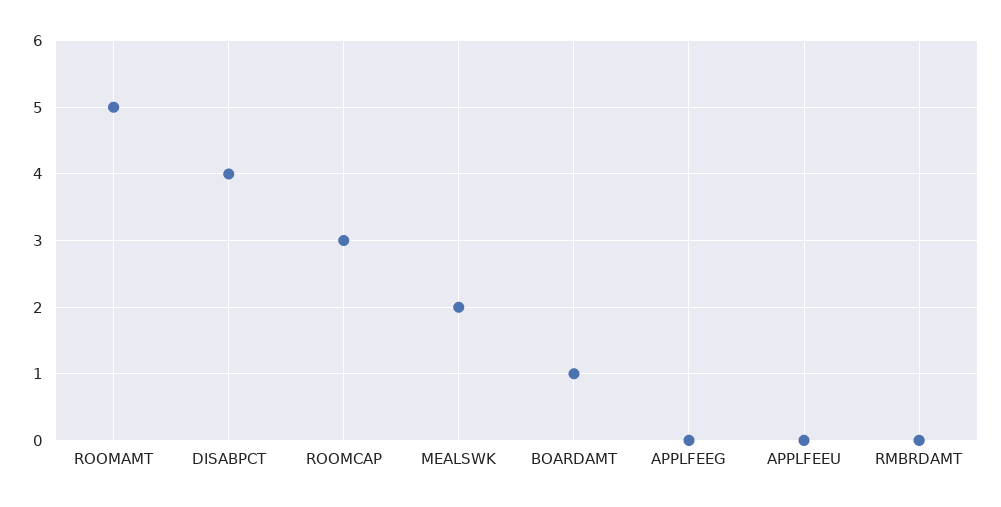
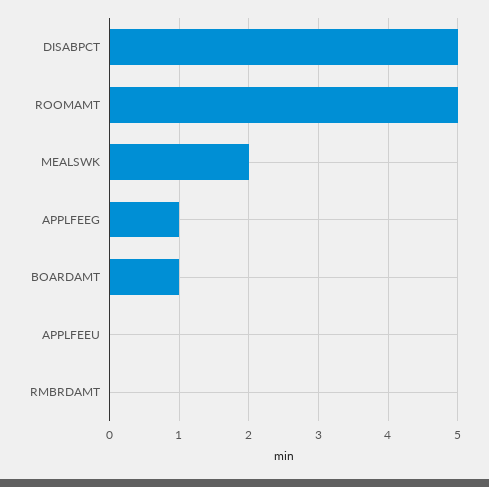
  {
    "ROOMAMT": 5,
-   "DISABPCT": 4,
+   "DISABPCT": 5,
-   "ROOMCAP": 3,
    "MEALSWK": 2,
    "BOARDAMT": 1,
-   "APPLFEEG": 0,
+   "APPLFEEG": 1,
    "APPLFEEU": 0,
    "RMBRDAMT": 0
  }

